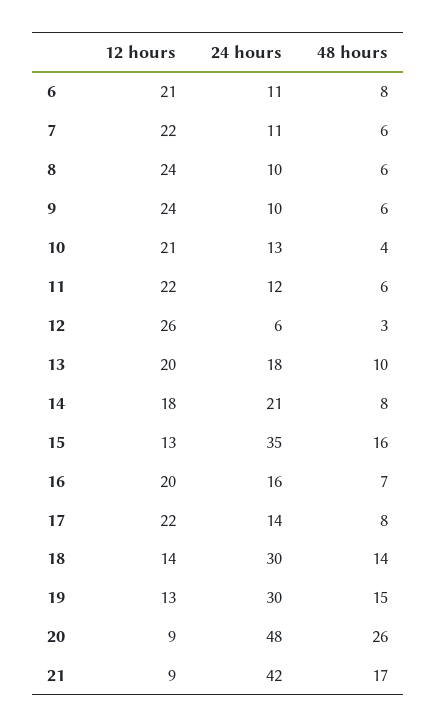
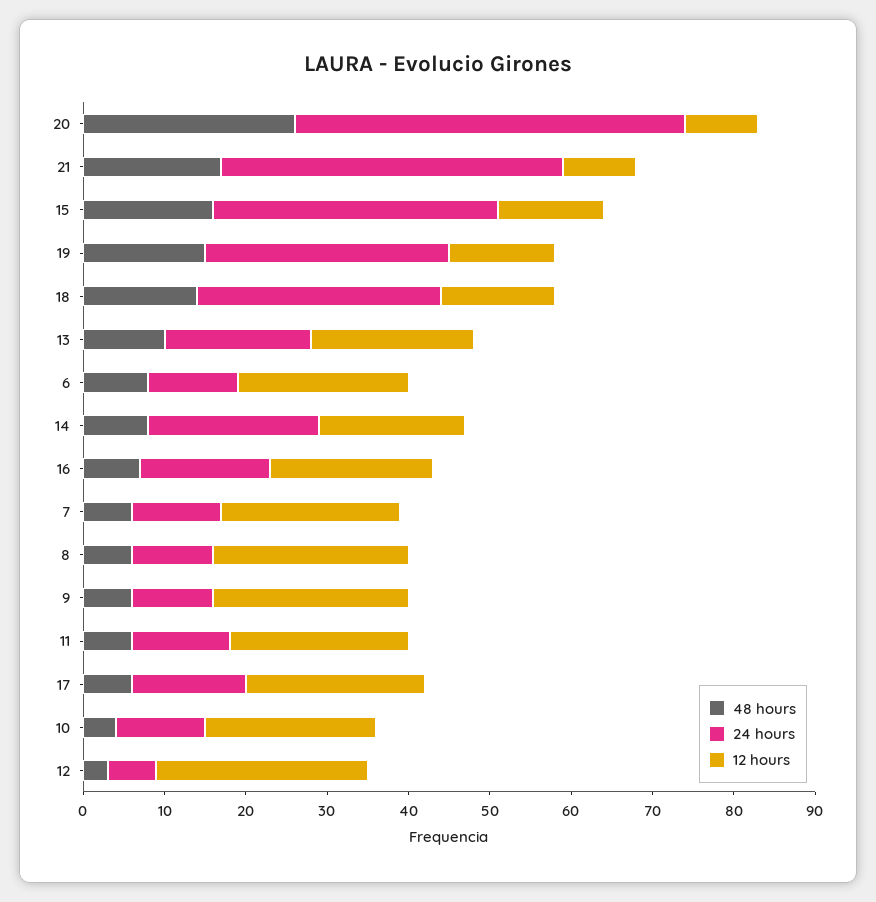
  {
    "12 hours": {
      "6": 21,
      "7": 22,
      "8": 24,
      "9": 24,
      "10": 21,
      "11": 22,
      "12": 26,
      "13": 20,
      "14": 18,
      "15": 13,
      "16": 20,
      "17": 22,
      "18": 14,
      "19": 13,
      "20": 9,
      "21": 9
    },
    "24 hours": {
      "6": 11,
      "7": 11,
      "8": 10,
      "9": 10,
-     "10": 13,
+     "10": 11,
      "11": 12,
      "12": 6,
      "13": 18,
      "14": 21,
      "15": 35,
      "16": 16,
      "17": 14,
      "18": 30,
      "19": 30,
      "20": 48,
      "21": 42
    },
    "48 hours": {
      "6": 8,
      "7": 6,
      "8": 6,
      "9": 6,
      "10": 4,
      "11": 6,
      "12": 3,
      "13": 10,
      "14": 8,
      "15": 16,
      "16": 7,
-     "17": 8,
+     "17": 6,
      "18": 14,
      "19": 15,
      "20": 26,
      "21": 17
    }
  }

